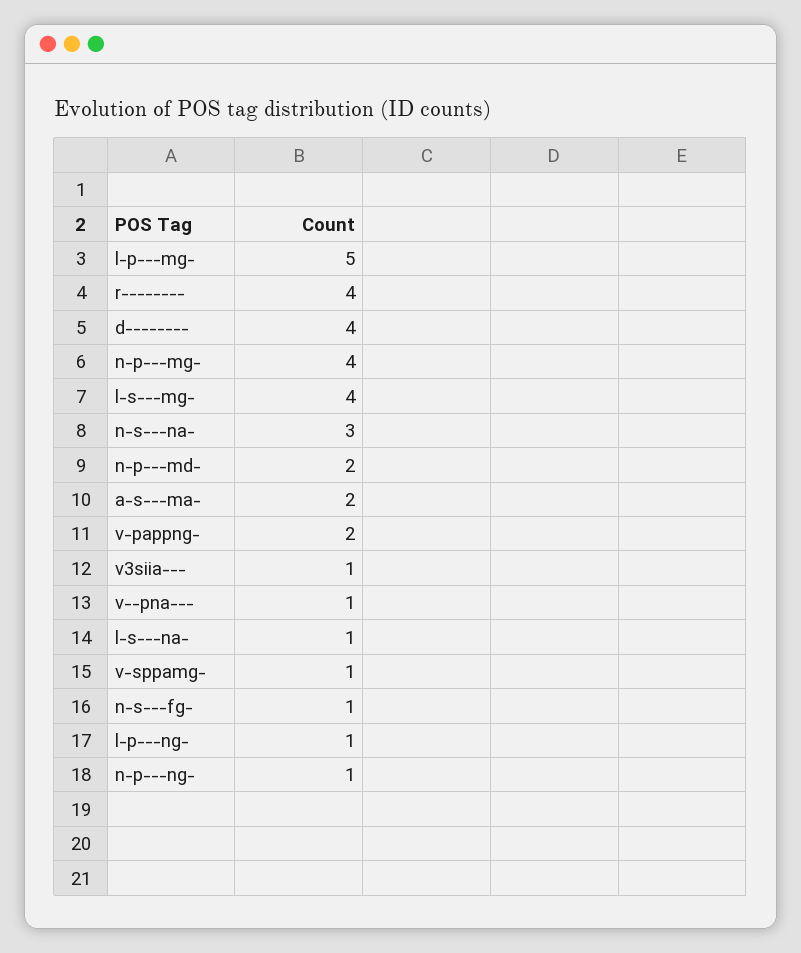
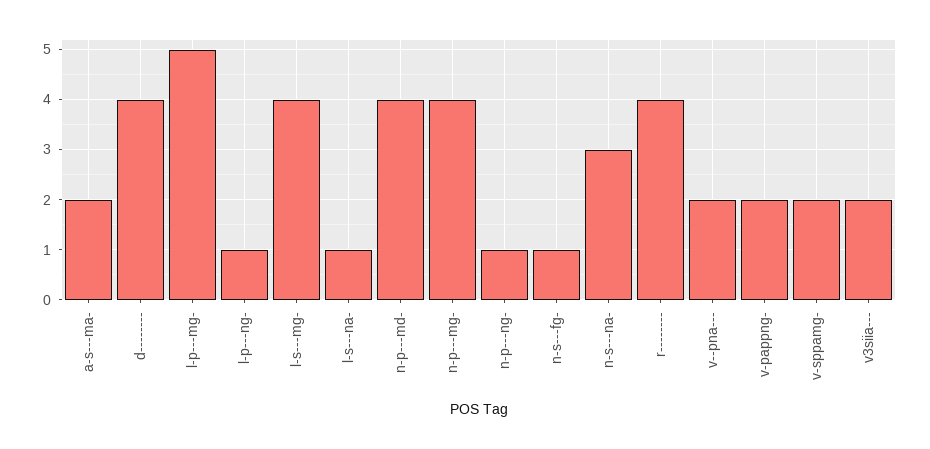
  {
    "l-p---mg-": 5,
    "r--------": 4,
    "d--------": 4,
    "n-p---mg-": 4,
    "l-s---mg-": 4,
    "n-s---na-": 3,
-   "n-p---md-": 2,
+   "n-p---md-": 4,
    "a-s---ma-": 2,
    "v-pappng-": 2,
-   "v3siia---": 1,
+   "v3siia---": 2,
-   "v--pna---": 1,
+   "v--pna---": 2,
    "l-s---na-": 1,
-   "v-sppamg-": 1,
+   "v-sppamg-": 2,
    "n-s---fg-": 1,
    "l-p---ng-": 1,
    "n-p---ng-": 1
  }

